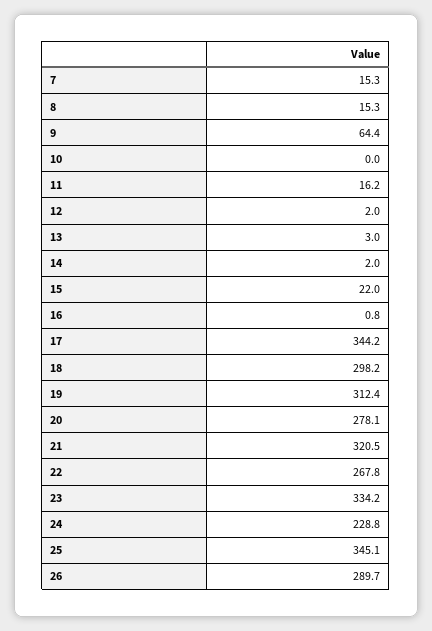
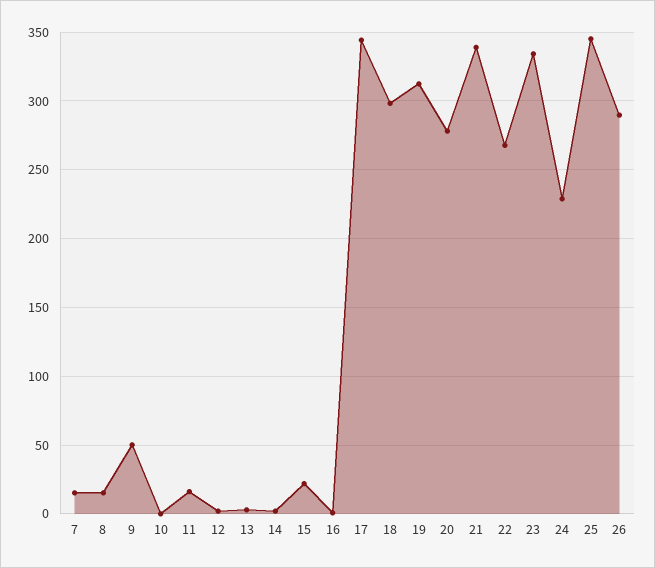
  {
    "7": 15.3,
    "8": 15.3,
-   "9": 64.4,
+   "9": 50,
    "10": 0,
    "11": 16.2,
    "12": 2,
    "13": 3,
    "14": 2,
    "15": 22,
    "16": 0.8,
    "17": 344.2,
    "18": 298.2,
    "19": 312.4,
    "20": 278.1,
-   "21": 320.5,
+   "21": 340,
    "22": 267.8,
    "23": 334.2,
    "24": 228.8,
    "25": 345.1,
    "26": 289.7
  }

